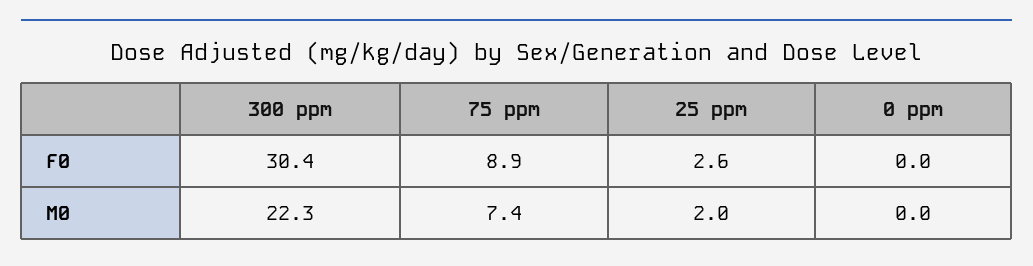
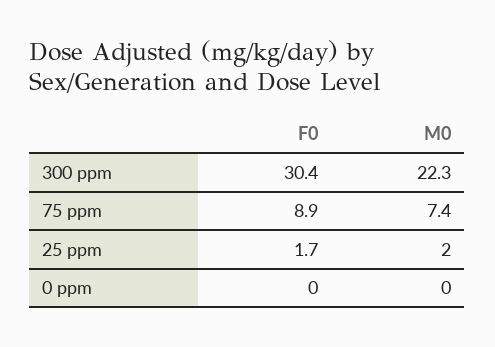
  {
    "300 ppm": {
      "F0": 30.4,
      "M0": 22.3
    },
    "75 ppm": {
      "F0": 8.9,
      "M0": 7.4
    },
    "25 ppm": {
-     "F0": 2.6,
+     "F0": 1.7,
      "M0": 2
    },
    "0 ppm": {
      "F0": 0,
      "M0": 0
    }
  }

